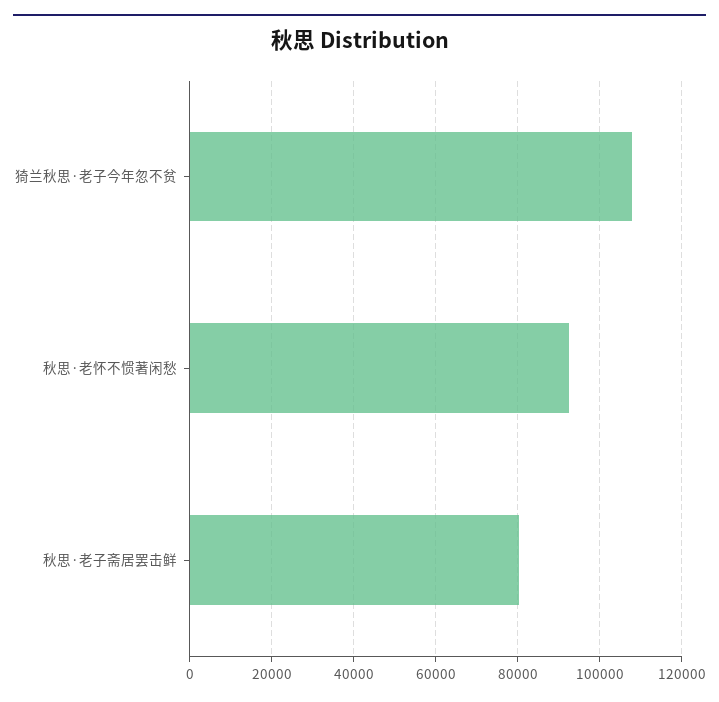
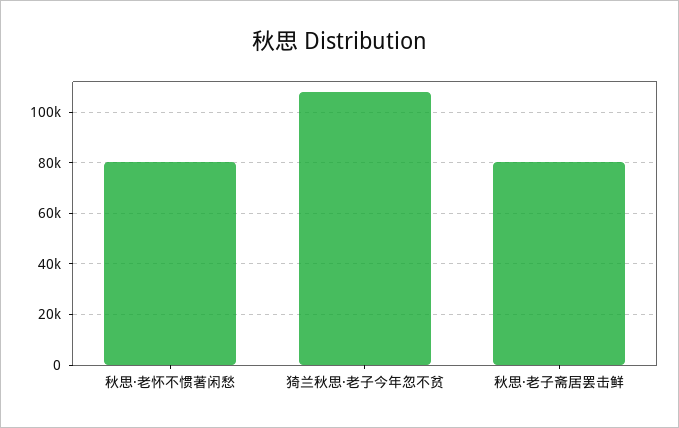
  {
    "猗兰秋思·老子今年忽不贫": 108000,
-   "秋思·老怀不惯著闲愁": 92000,
+   "秋思·老怀不惯著闲愁": 80000,
    "秋思·老子斋居罢击鲜": 80000
  }

